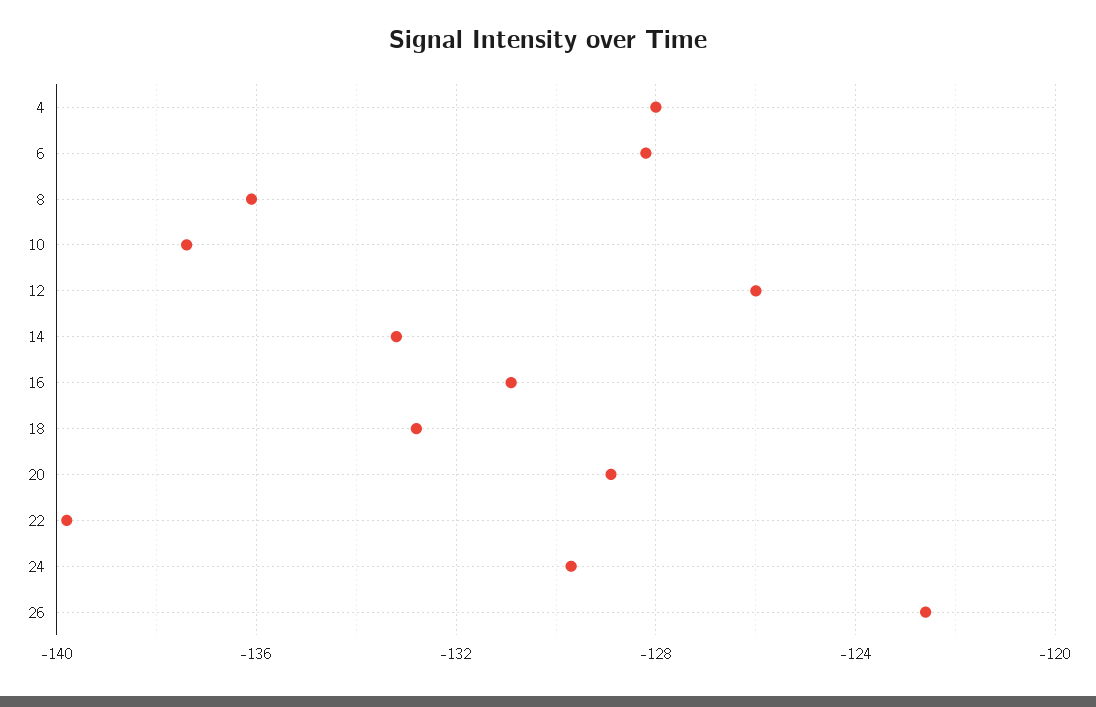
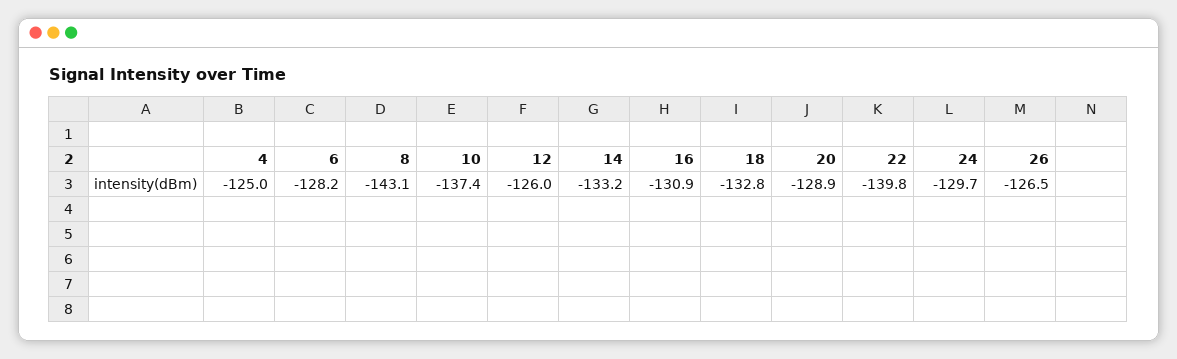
  {
-   "4": -128,
+   "4": -125,
    "6": -128.2,
-   "8": -136,
+   "8": -143.1,
    "10": -137.4,
    "12": -126,
    "14": -133.2,
    "16": -130.9,
    "18": -132.8,
    "20": -128.9,
    "22": -139.8,
    "24": -129.7,
-   "26": -122.5
+   "26": -126.5
  }

